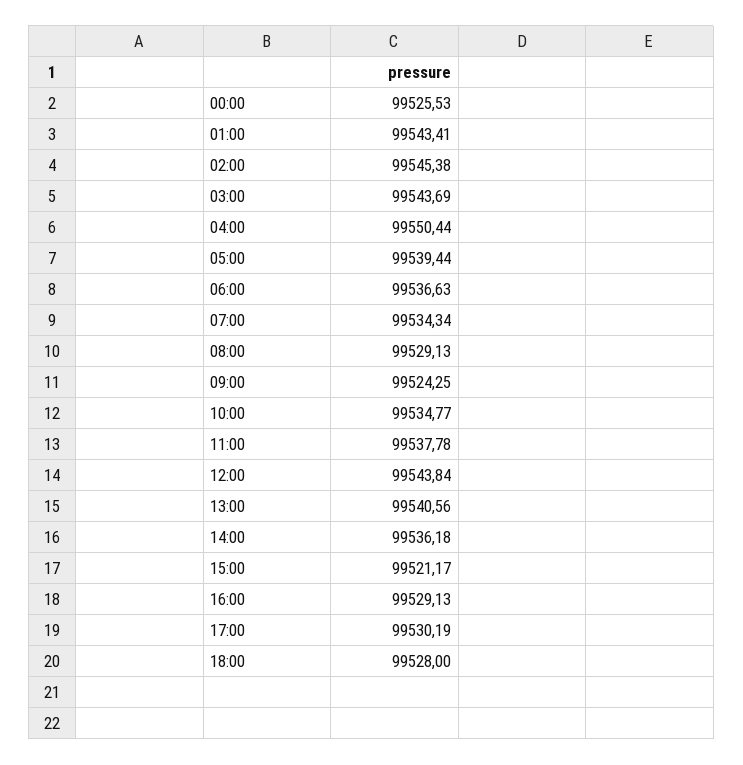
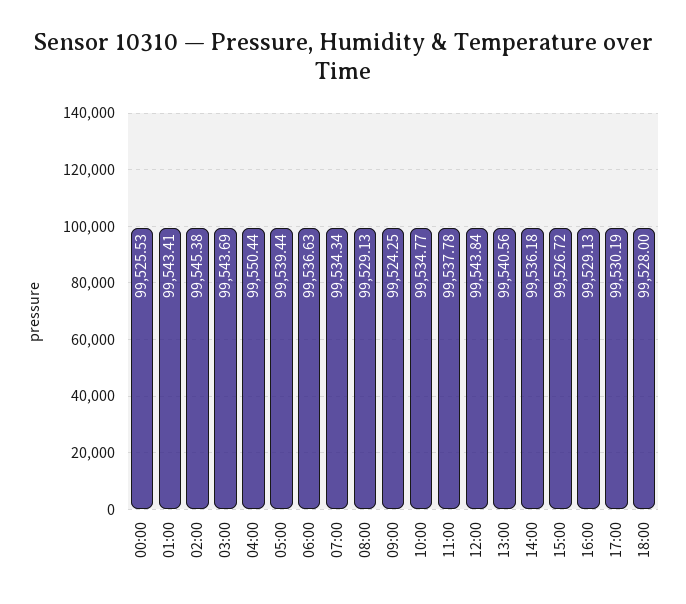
  {
    "00:00": 99525.53,
    "01:00": 99543.41,
    "02:00": 99545.38,
    "03:00": 99543.69,
    "04:00": 99550.44,
    "05:00": 99539.44,
    "06:00": 99536.63,
    "07:00": 99534.34,
    "08:00": 99529.13,
    "09:00": 99524.25,
    "10:00": 99534.77,
    "11:00": 99537.78,
    "12:00": 99543.84,
    "13:00": 99540.56,
    "14:00": 99536.18,
-   "15:00": 99521.17,
+   "15:00": 99526.72,
    "16:00": 99529.13,
    "17:00": 99530.19,
    "18:00": 99528
  }

